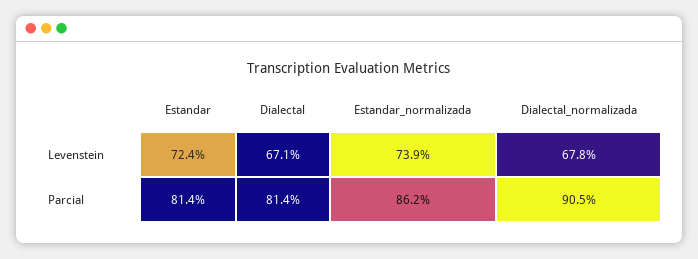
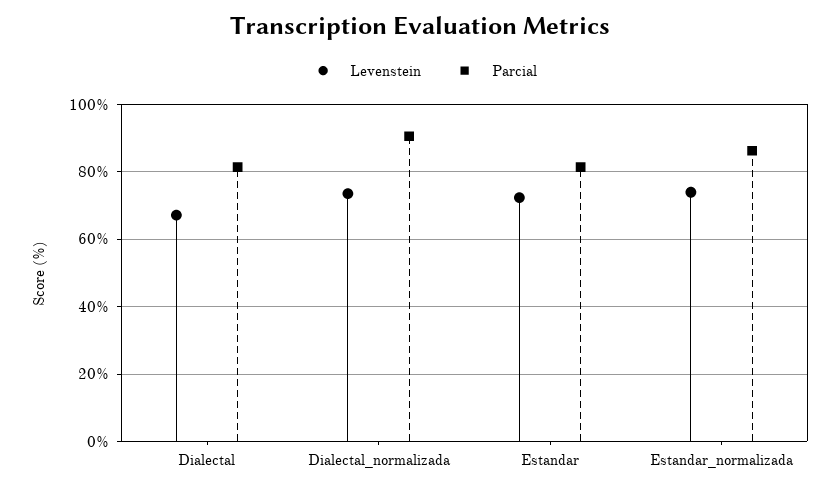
  {
    "Levenstein": {
      "Estandar": 72.4,
      "Dialectal": 67.1,
      "Estandar_normalizada": 73.9,
-     "Dialectal_normalizada": 67.8
+     "Dialectal_normalizada": 74
    },
    "Parcial": {
      "Estandar": 81.4,
      "Dialectal": 81.4,
      "Estandar_normalizada": 86.2,
      "Dialectal_normalizada": 90.5
    }
  }

